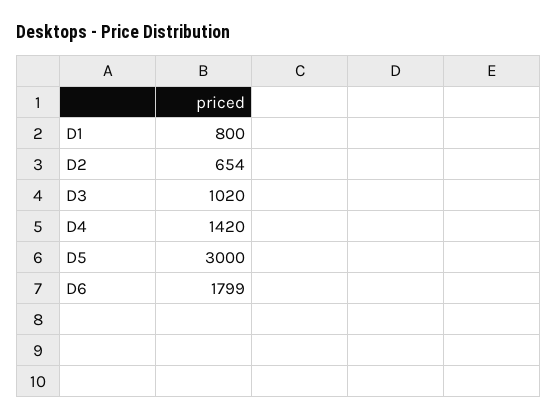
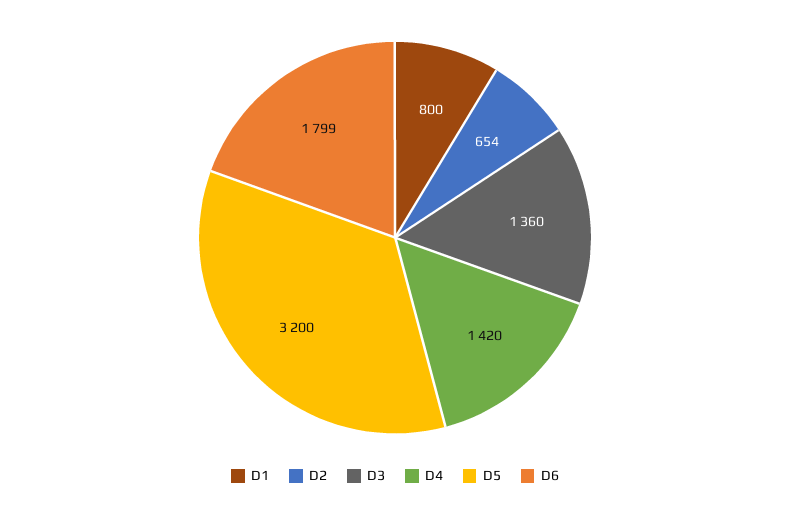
  {
    "D1": 800,
    "D2": 654,
-   "D3": 1020,
+   "D3": 1360,
    "D4": 1420,
-   "D5": 3000,
+   "D5": 3200,
    "D6": 1799
  }

